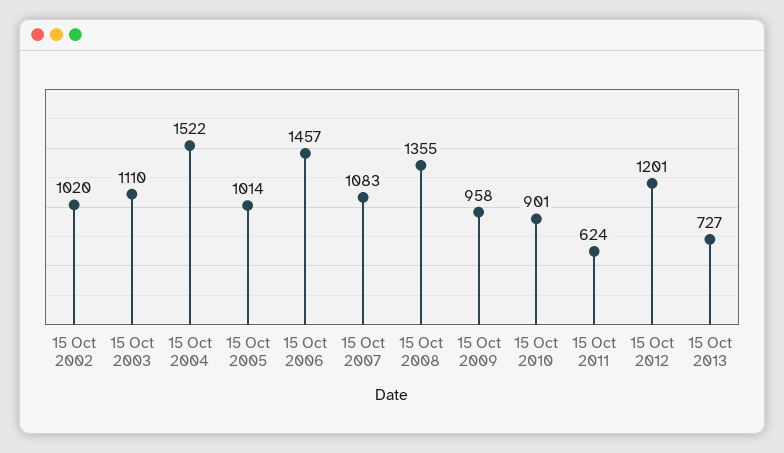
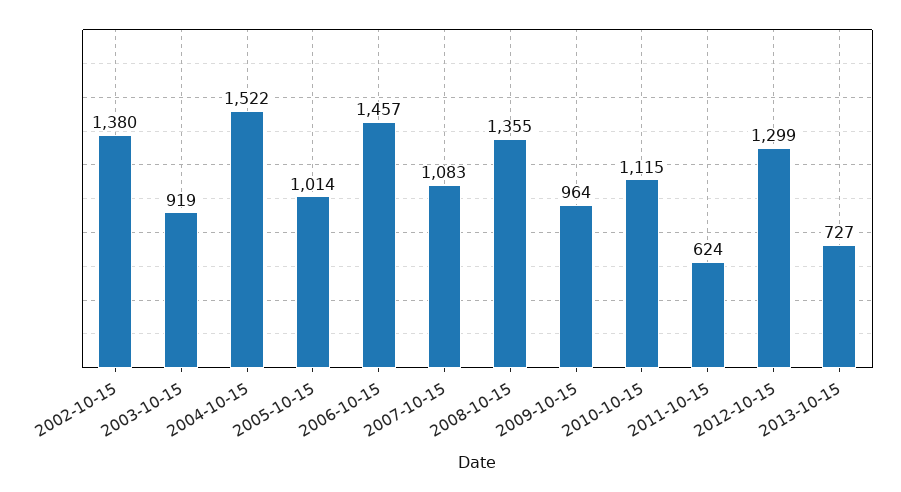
  {
-   "15 Oct 2002": 1020,
+   "15 Oct 2002": 1380,
-   "15 Oct 2003": 1110,
+   "15 Oct 2003": 919,
    "15 Oct 2004": 1522,
    "15 Oct 2005": 1014,
    "15 Oct 2006": 1457,
    "15 Oct 2007": 1083,
    "15 Oct 2008": 1355,
-   "15 Oct 2009": 958,
+   "15 Oct 2009": 964,
-   "15 Oct 2010": 901,
+   "15 Oct 2010": 1115,
    "15 Oct 2011": 624,
-   "15 Oct 2012": 1201,
+   "15 Oct 2012": 1299,
    "15 Oct 2013": 727
  }

